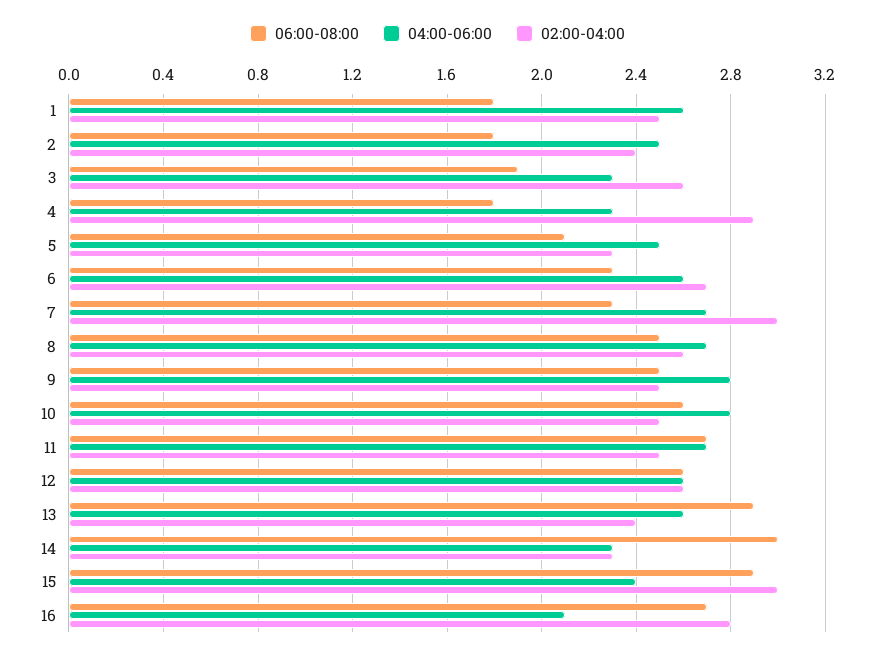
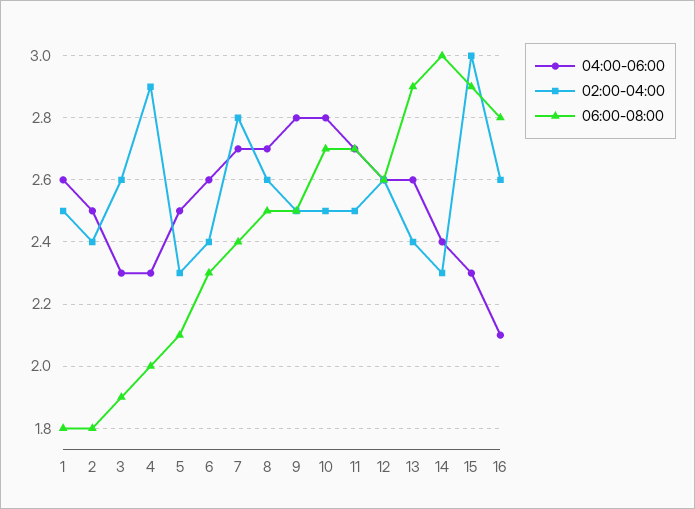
  {
    "06:00-08:00": {
      "1": 1.8,
      "2": 1.8,
      "3": 1.9,
-     "4": 1.8,
+     "4": 2,
      "5": 2.1,
      "6": 2.3,
-     "7": 2.3,
+     "7": 2.4,
      "8": 2.5,
      "9": 2.5,
-     "10": 2.6,
+     "10": 2.7,
      "11": 2.7,
      "12": 2.6,
      "13": 2.9,
      "14": 3,
      "15": 2.9,
-     "16": 2.7
+     "16": 2.8
    },
    "04:00-06:00": {
      "1": 2.6,
      "2": 2.5,
      "3": 2.3,
      "4": 2.3,
      "5": 2.5,
      "6": 2.6,
      "7": 2.7,
      "8": 2.7,
      "9": 2.8,
      "10": 2.8,
      "11": 2.7,
      "12": 2.6,
      "13": 2.6,
-     "14": 2.3,
+     "14": 2.4,
-     "15": 2.4,
+     "15": 2.3,
      "16": 2.1
    },
    "02:00-04:00": {
      "1": 2.5,
      "2": 2.4,
      "3": 2.6,
      "4": 2.9,
      "5": 2.3,
-     "6": 2.7,
+     "6": 2.4,
-     "7": 3,
+     "7": 2.8,
      "8": 2.6,
      "9": 2.5,
      "10": 2.5,
      "11": 2.5,
      "12": 2.6,
      "13": 2.4,
      "14": 2.3,
      "15": 3,
-     "16": 2.8
+     "16": 2.6
    }
  }

